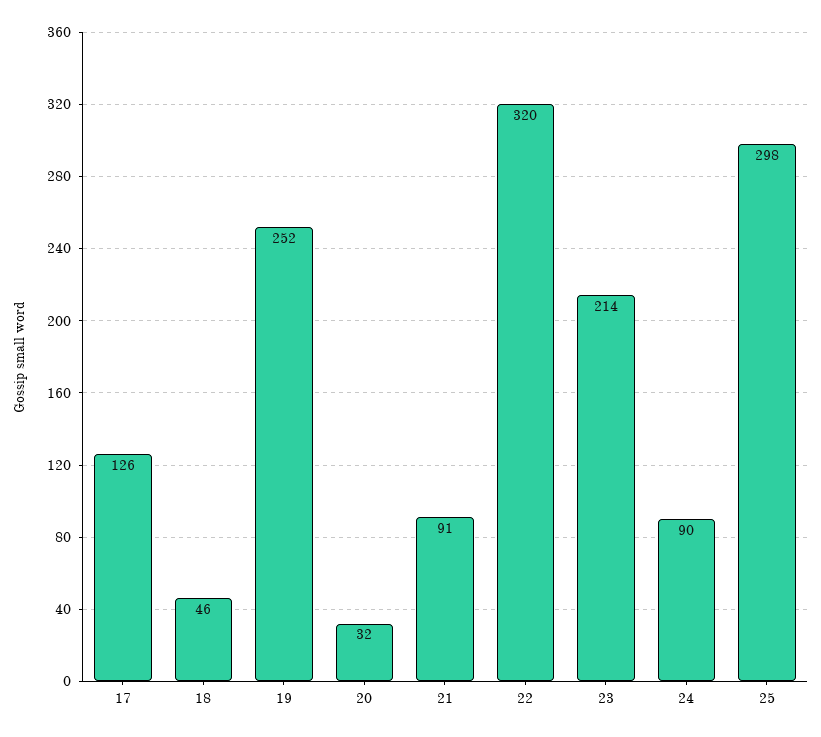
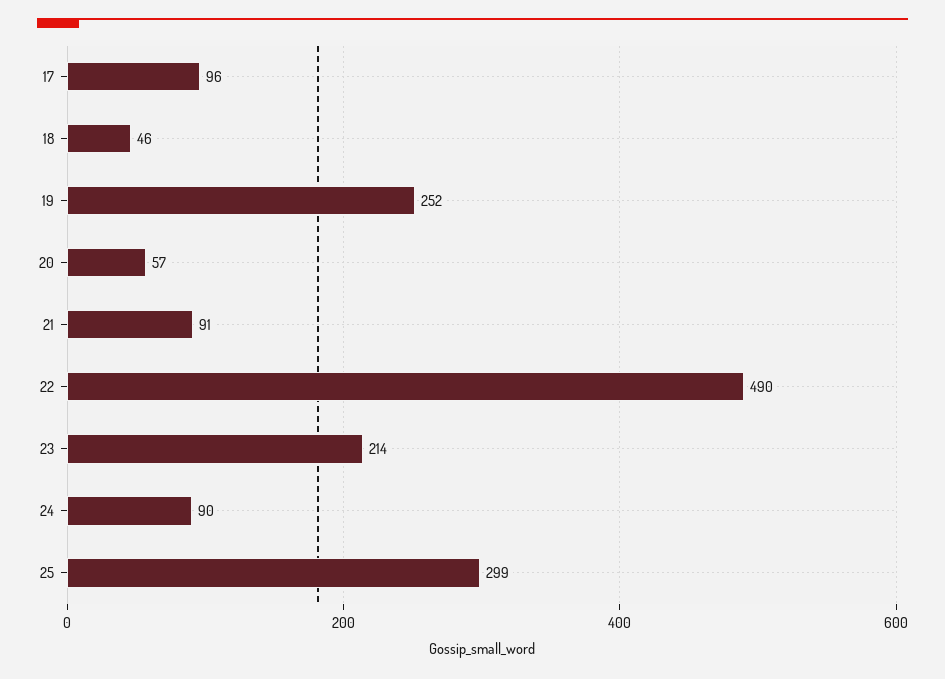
  {
-   "17": 126,
+   "17": 96,
    "18": 46,
    "19": 252,
-   "20": 32,
+   "20": 57,
    "21": 91,
-   "22": 320,
+   "22": 490,
    "23": 214,
    "24": 90,
-   "25": 298
+   "25": 299
  }

